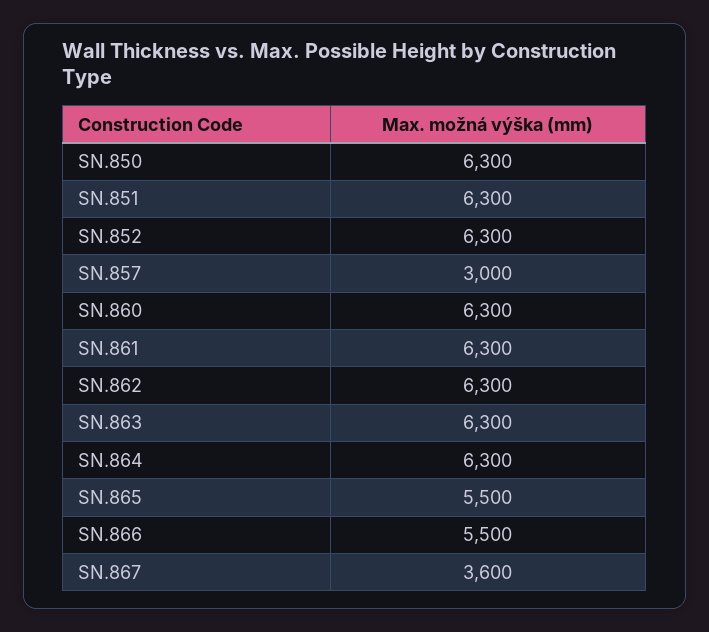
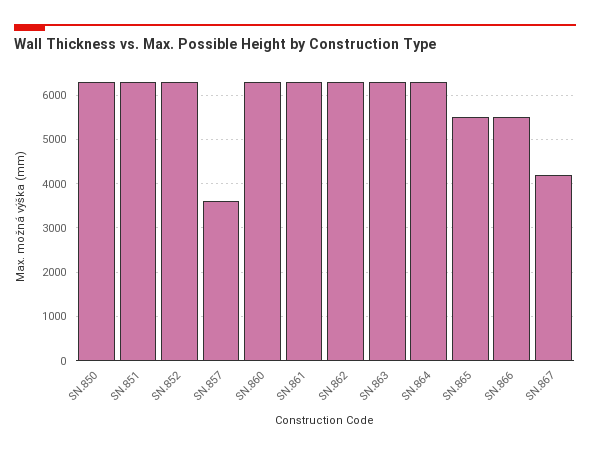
  {
    "SN.850": 6300,
    "SN.851": 6300,
    "SN.852": 6300,
-   "SN.857": 3000,
+   "SN.857": 3600,
    "SN.860": 6300,
    "SN.861": 6300,
    "SN.862": 6300,
    "SN.863": 6300,
    "SN.864": 6300,
    "SN.865": 5500,
    "SN.866": 5500,
-   "SN.867": 3600
+   "SN.867": 4200
  }

